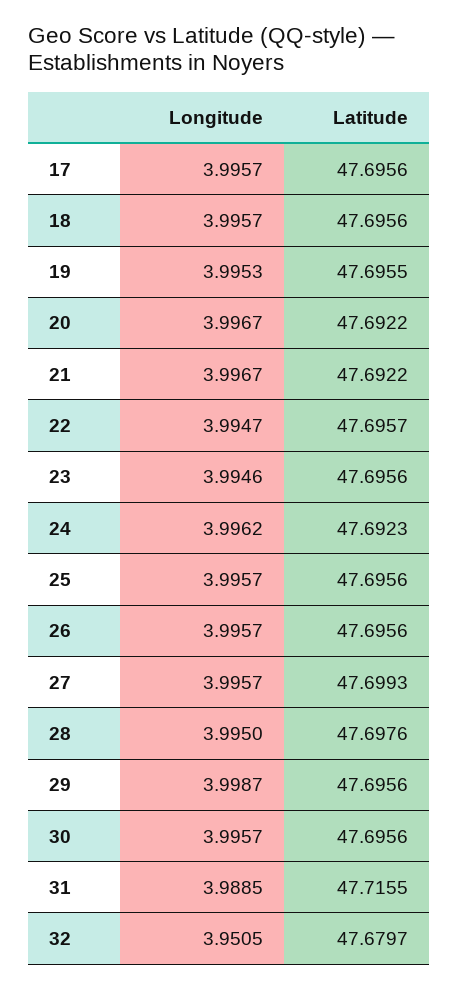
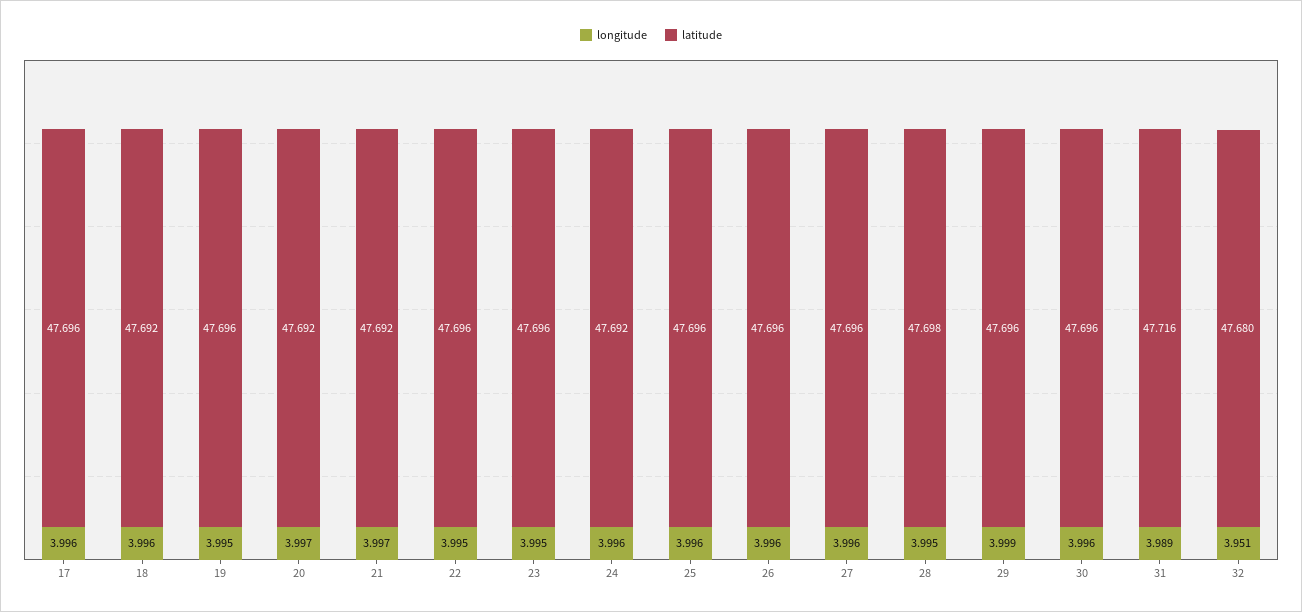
  {
    "Longitude": {
      "17": 3.9957,
      "18": 3.9957,
      "19": 3.9953,
      "20": 3.9967,
      "21": 3.9967,
      "22": 3.9947,
      "23": 3.9946,
      "24": 3.9962,
      "25": 3.9957,
      "26": 3.9957,
      "27": 3.9957,
      "28": 3.995,
      "29": 3.9987,
      "30": 3.9957,
      "31": 3.9885,
      "32": 3.9505
    },
    "Latitude": {
      "17": 47.6956,
-     "18": 47.6956,
+     "18": 47.692,
      "19": 47.6955,
      "20": 47.6922,
      "21": 47.6922,
      "22": 47.6957,
      "23": 47.6956,
      "24": 47.6923,
      "25": 47.6956,
      "26": 47.6956,
-     "27": 47.6993,
+     "27": 47.696,
      "28": 47.6976,
      "29": 47.6956,
      "30": 47.6956,
      "31": 47.7155,
      "32": 47.6797
    }
  }

